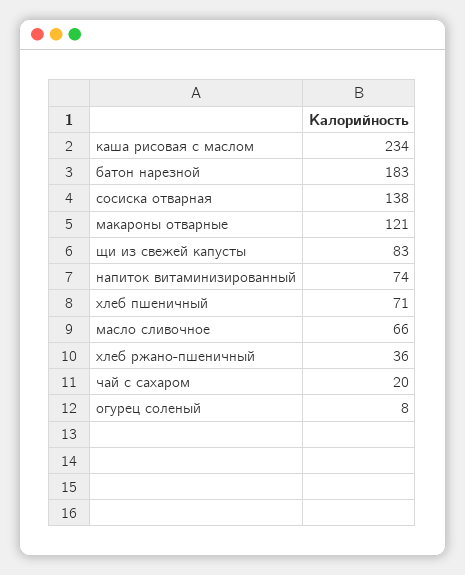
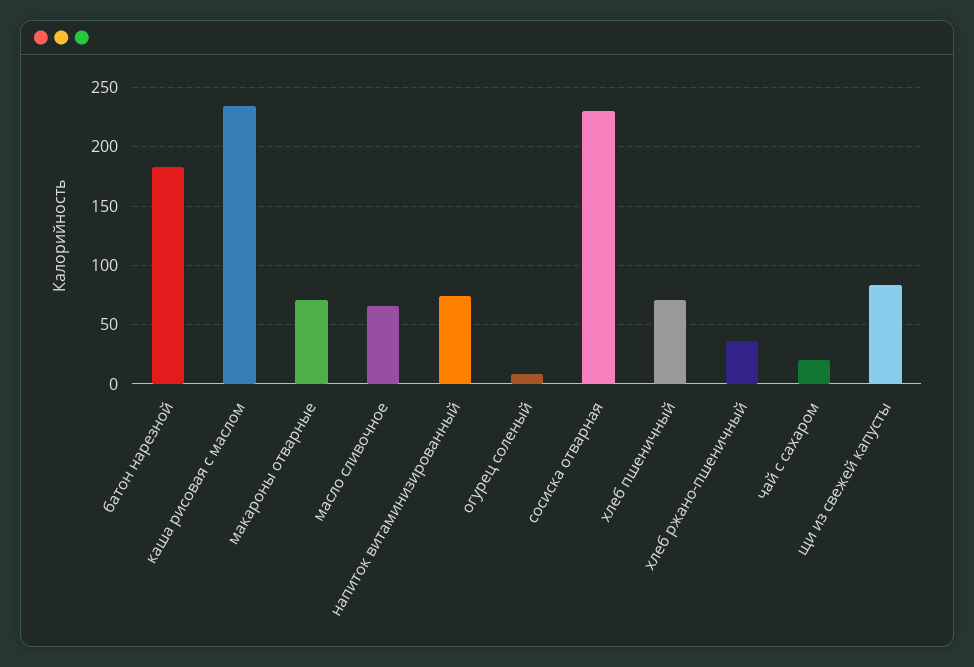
  {
    "каша рисовая с маслом": 234,
    "батон нарезной": 183,
-   "сосиска отварная": 138,
+   "сосиска отварная": 230,
-   "макароны отварные": 121,
+   "макароны отварные": 70,
    "щи из свежей капусты": 83,
    "напиток витаминизированный": 74,
    "хлеб пшеничный": 71,
    "масло сливочное": 66,
    "хлеб ржано-пшеничный": 36,
    "чай с сахаром": 20,
    "огурец соленый": 8
  }

